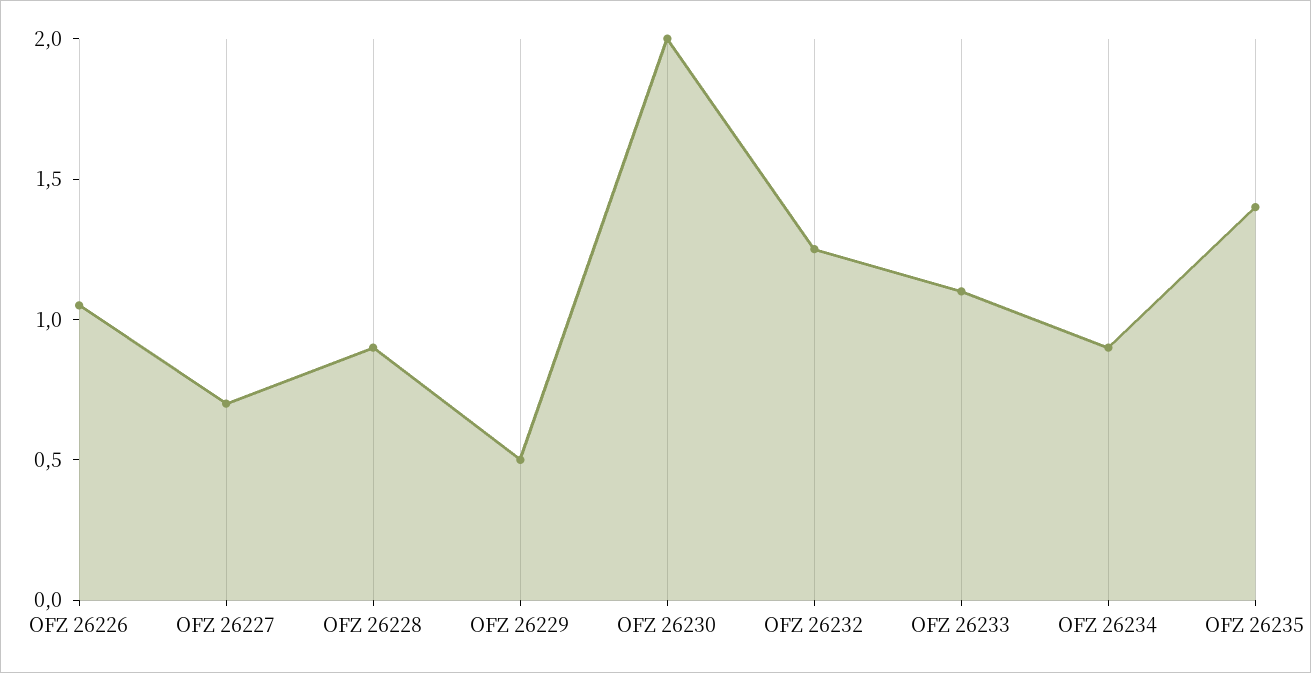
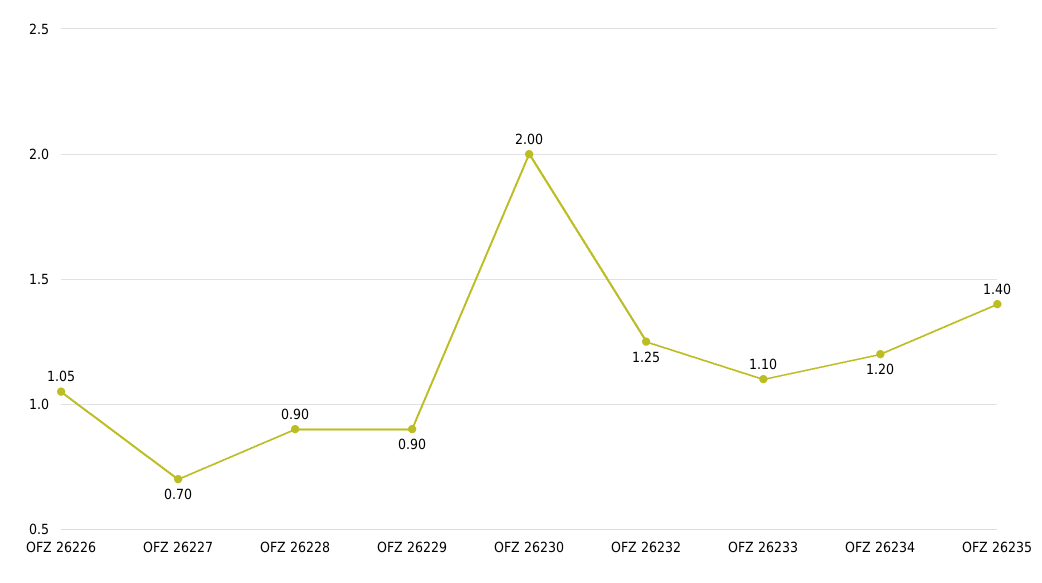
  {
    "OFZ 26226": 1.05,
    "OFZ 26227": 0.7,
    "OFZ 26228": 0.9,
-   "OFZ 26229": 0.5,
+   "OFZ 26229": 0.9,
    "OFZ 26230": 2,
    "OFZ 26232": 1.25,
    "OFZ 26233": 1.1,
-   "OFZ 26234": 0.9,
+   "OFZ 26234": 1.2,
    "OFZ 26235": 1.4
  }

